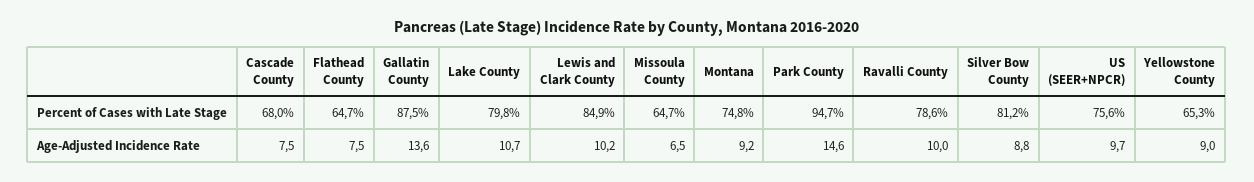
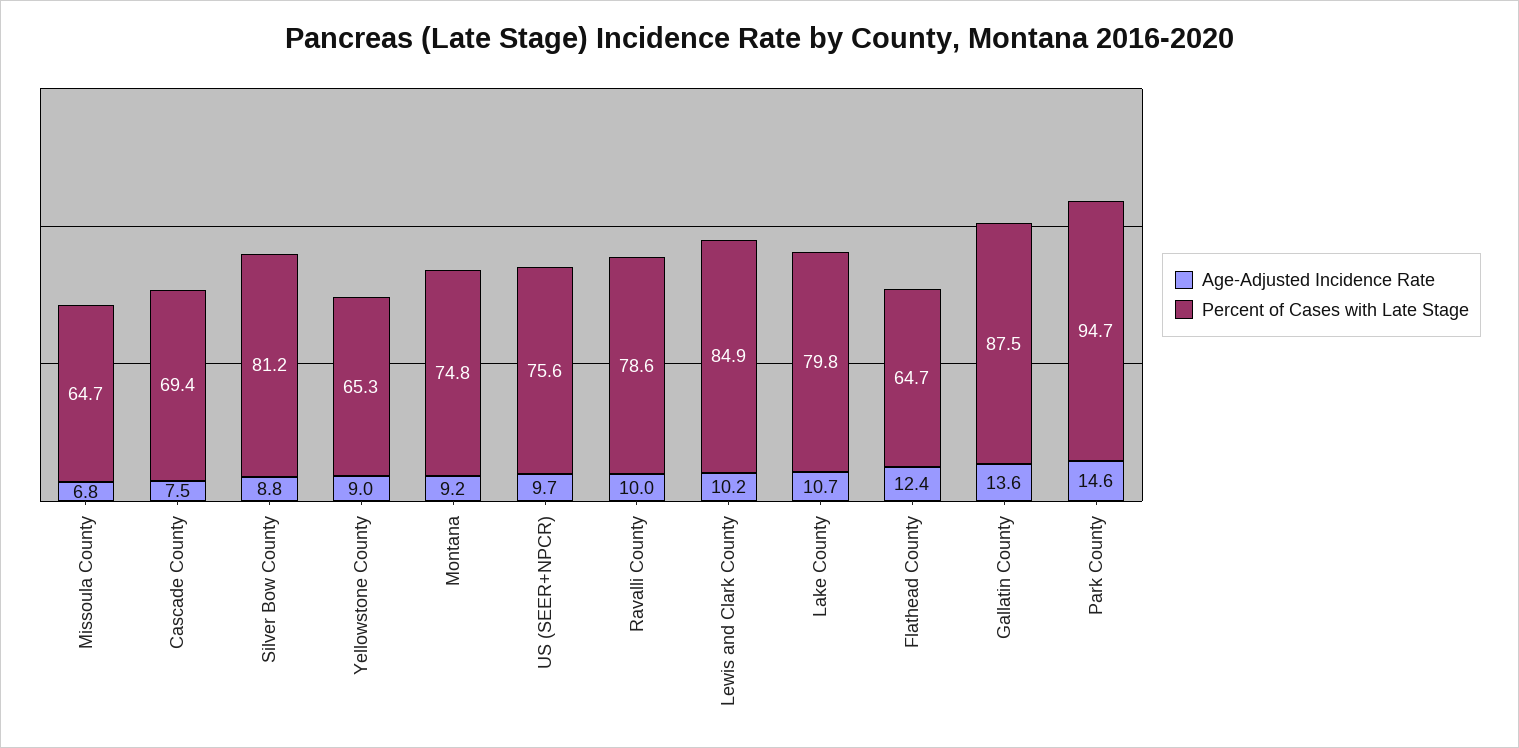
  {
    "Percent of Cases with Late Stage": {
-     "Cascade County": 68,
+     "Cascade County": 69.4,
      "Flathead County": 64.7,
      "Gallatin County": 87.5,
      "Lake County": 79.8,
      "Lewis and Clark County": 84.9,
      "Missoula County": 64.7,
      "Montana": 74.8,
      "Park County": 94.7,
      "Ravalli County": 78.6,
      "Silver Bow County": 81.2,
      "US (SEER+NPCR)": 75.6,
      "Yellowstone County": 65.3
    },
    "Age-Adjusted Incidence Rate": {
      "Cascade County": 7.5,
-     "Flathead County": 7.5,
+     "Flathead County": 12.4,
      "Gallatin County": 13.6,
      "Lake County": 10.7,
      "Lewis and Clark County": 10.2,
-     "Missoula County": 6.5,
+     "Missoula County": 6.8,
      "Montana": 9.2,
      "Park County": 14.6,
      "Ravalli County": 10,
      "Silver Bow County": 8.8,
      "US (SEER+NPCR)": 9.7,
      "Yellowstone County": 9
    }
  }

